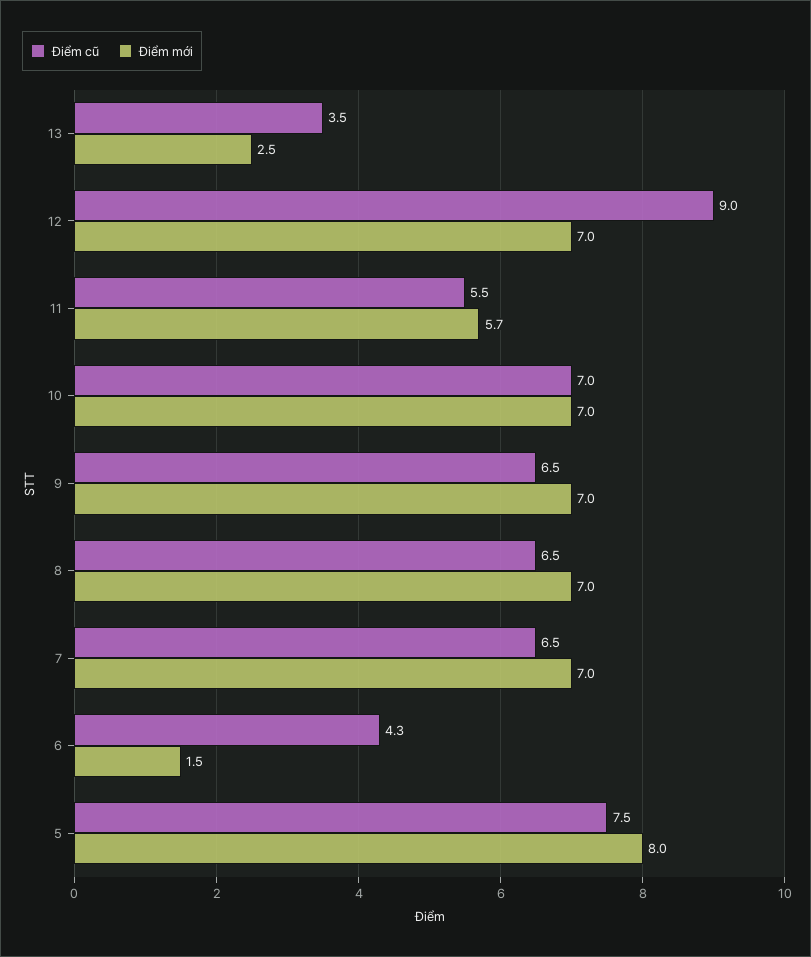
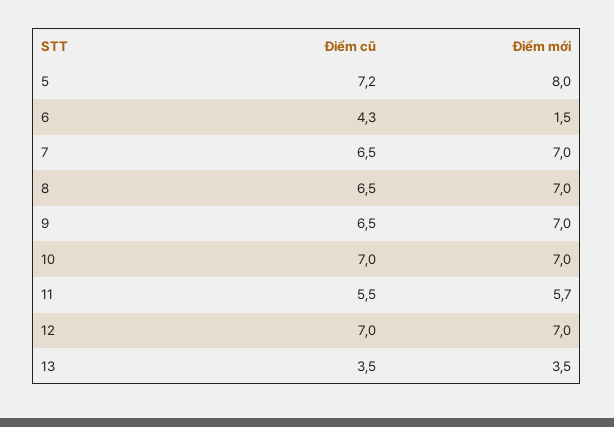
  {
    "Điểm cũ": {
      "13": 3.5,
-     "12": 9,
+     "12": 7,
      "11": 5.5,
      "10": 7,
      "9": 6.5,
      "8": 6.5,
      "7": 6.5,
      "6": 4.3,
-     "5": 7.5
+     "5": 7.2
    },
    "Điểm mới": {
-     "13": 2.5,
+     "13": 3.5,
      "12": 7,
      "11": 5.7,
      "10": 7,
      "9": 7,
      "8": 7,
      "7": 7,
      "6": 1.5,
      "5": 8
    }
  }

